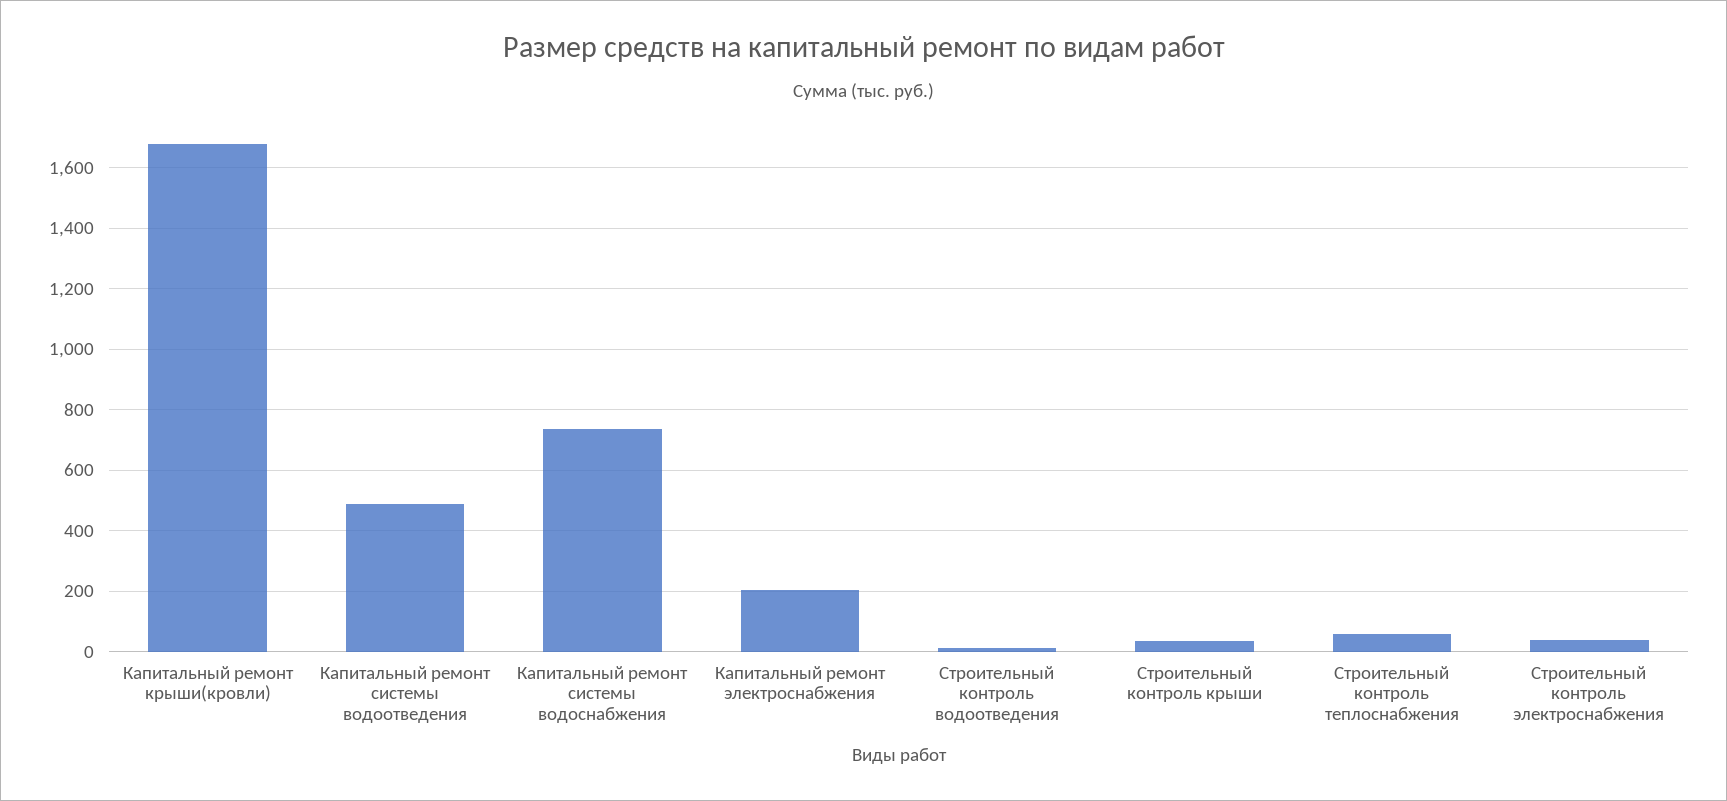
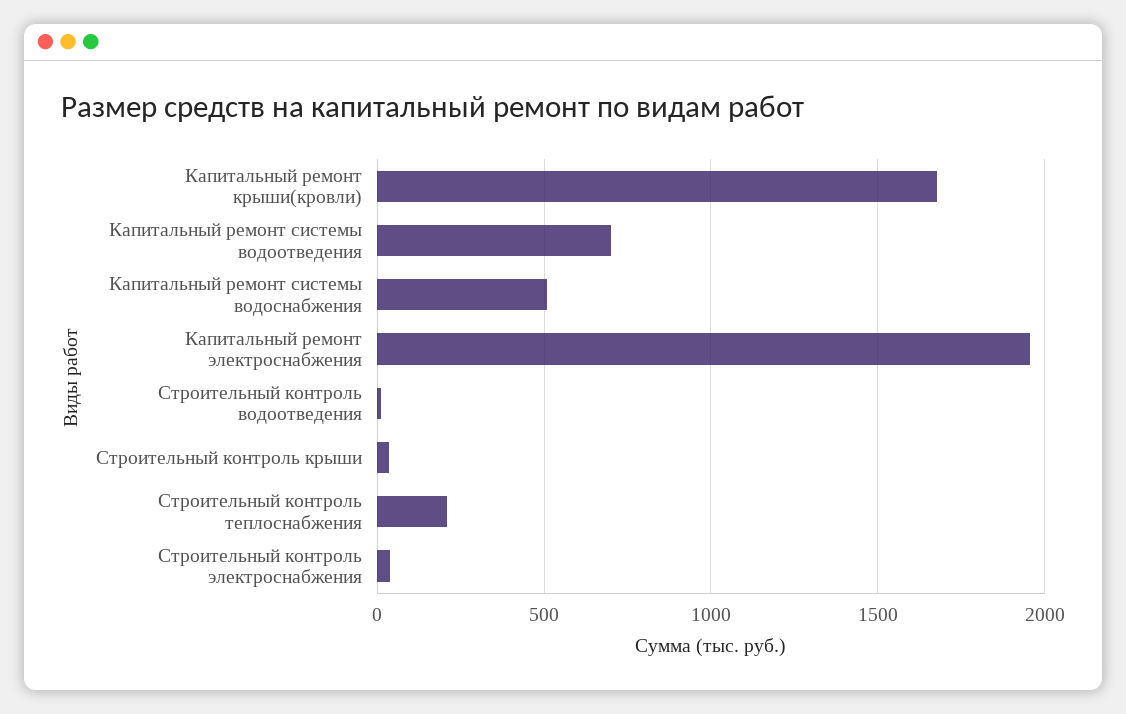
  {
    "Капитальный ремонт крыши(кровли)": 1680,
-   "Капитальный ремонт системы водоотведения": 480,
+   "Капитальный ремонт системы водоотведения": 700,
-   "Капитальный ремонт системы водоснабжения": 740,
+   "Капитальный ремонт системы водоснабжения": 500,
-   "Капитальный ремонт электроснабжения": 200,
+   "Капитальный ремонт электроснабжения": 1950,
    "Строительный контроль водоотведения": 20,
    "Строительный контроль крыши": 40,
-   "Строительный контроль теплоснабжения": 60,
+   "Строительный контроль теплоснабжения": 200,
    "Строительный контроль электроснабжения": 40
  }

